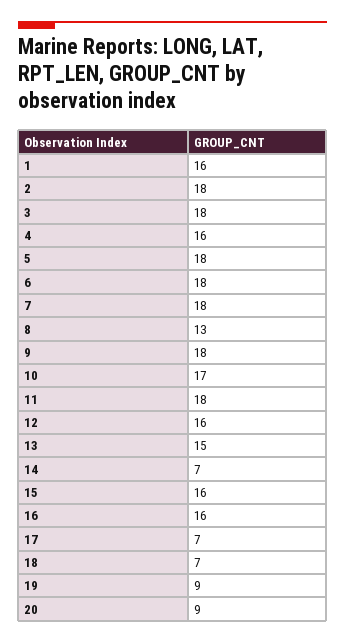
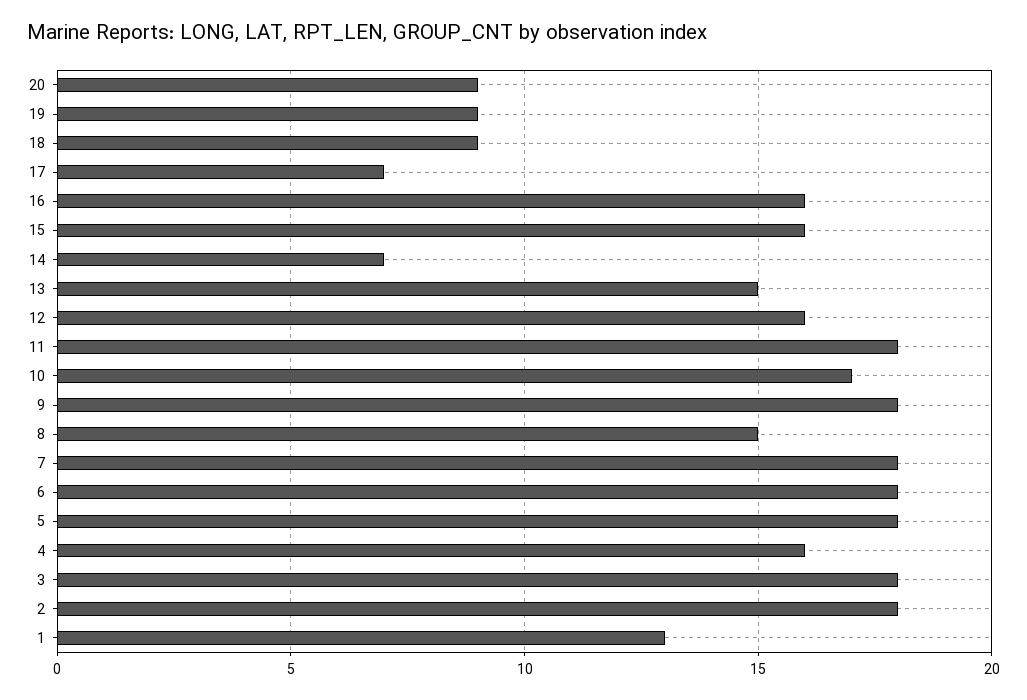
  {
-   "1": 16,
+   "1": 13,
    "2": 18,
    "3": 18,
    "4": 16,
    "5": 18,
    "6": 18,
    "7": 18,
-   "8": 13,
+   "8": 15,
    "9": 18,
    "10": 17,
    "11": 18,
    "12": 16,
    "13": 15,
    "14": 7,
    "15": 16,
    "16": 16,
    "17": 7,
-   "18": 7,
+   "18": 9,
    "19": 9,
    "20": 9
  }

